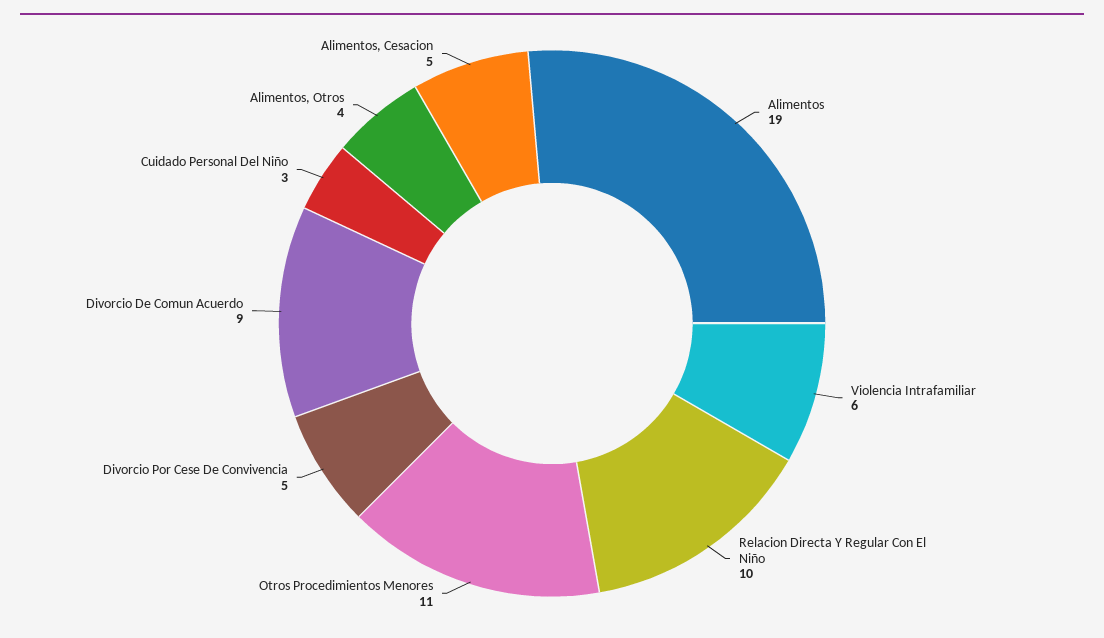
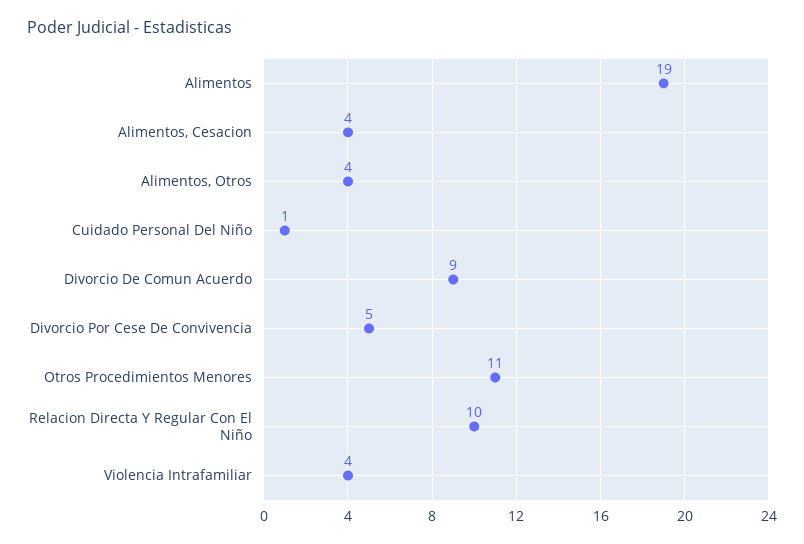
  {
    "Alimentos": 19,
-   "Violencia Intrafamiliar": 6,
+   "Violencia Intrafamiliar": 4,
    "Relacion Directa Y Regular Con El Niño": 10,
    "Otros Procedimientos Menores": 11,
    "Divorcio Por Cese De Convivencia": 5,
    "Divorcio De Comun Acuerdo": 9,
-   "Cuidado Personal Del Niño": 3,
+   "Cuidado Personal Del Niño": 1,
    "Alimentos, Otros": 4,
-   "Alimentos, Cesacion": 5
+   "Alimentos, Cesacion": 4
  }

